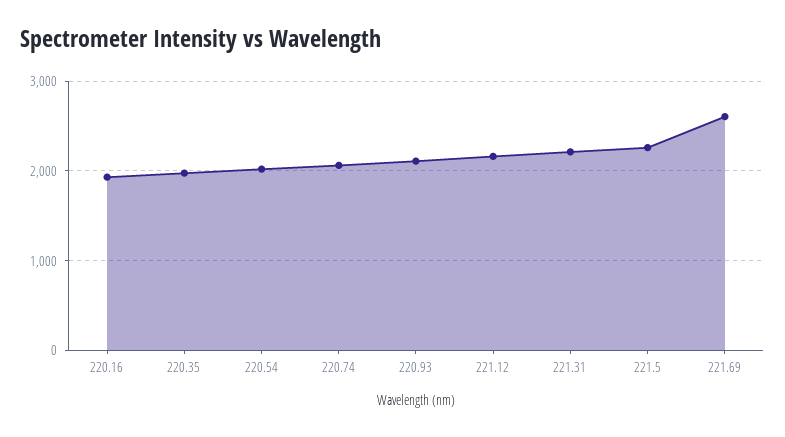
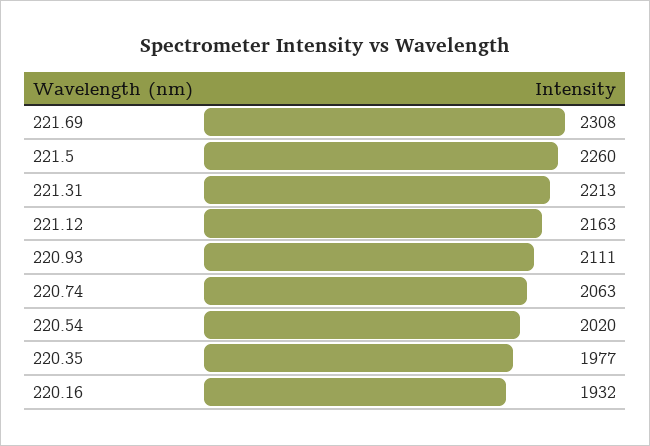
  {
    "220.16": 1932,
    "220.35": 1977,
    "220.54": 2020,
    "220.74": 2063,
    "220.93": 2111,
    "221.12": 2163,
    "221.31": 2213,
    "221.5": 2260,
-   "221.69": 2600
+   "221.69": 2308
  }

